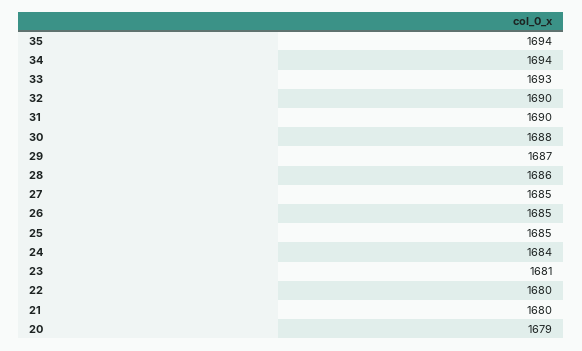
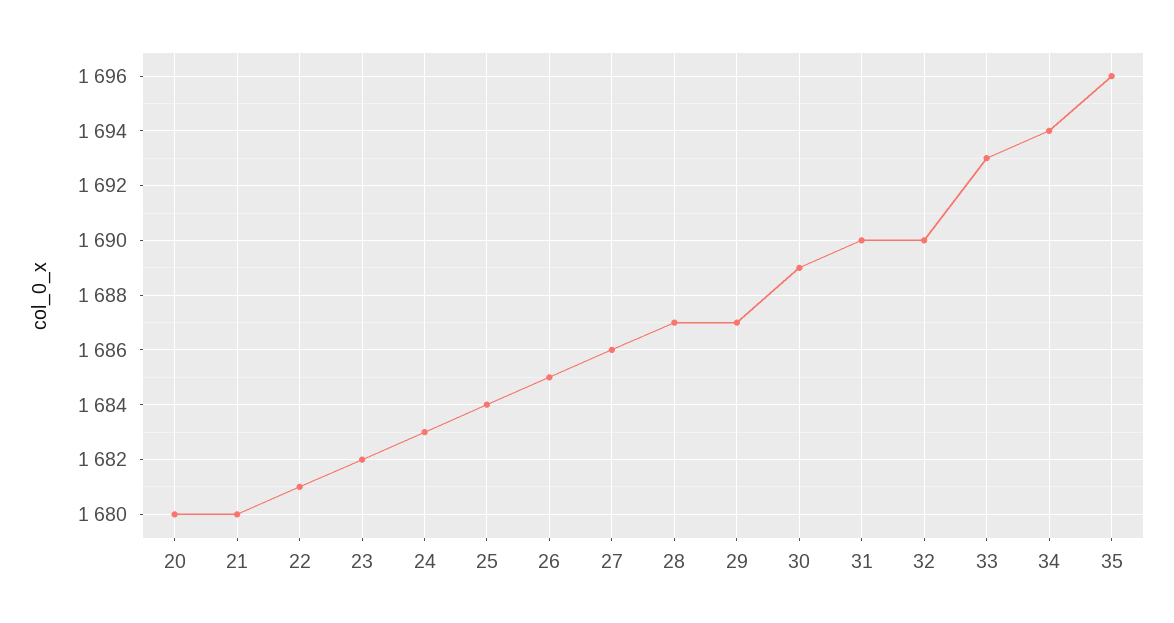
  {
-   "35": 1694,
+   "35": 1696,
    "34": 1694,
    "33": 1693,
    "32": 1690,
    "31": 1690,
-   "30": 1688,
+   "30": 1689,
    "29": 1687,
-   "28": 1686,
+   "28": 1687,
-   "27": 1685,
+   "27": 1686,
    "26": 1685,
-   "25": 1685,
+   "25": 1684,
-   "24": 1684,
+   "24": 1683,
-   "23": 1681,
+   "23": 1682,
-   "22": 1680,
+   "22": 1681,
    "21": 1680,
-   "20": 1679
+   "20": 1680
  }

